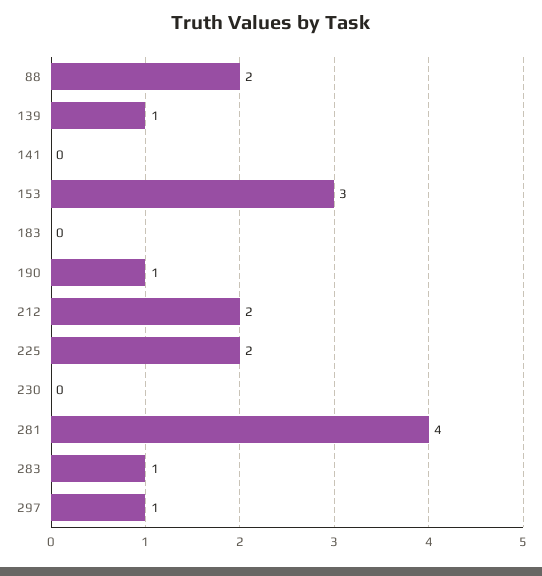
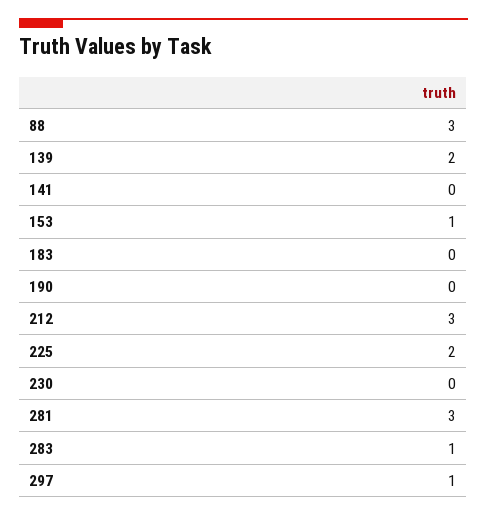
  {
-   "88": 2,
+   "88": 3,
-   "139": 1,
+   "139": 2,
    "141": 0,
-   "153": 3,
+   "153": 1,
    "183": 0,
-   "190": 1,
+   "190": 0,
-   "212": 2,
+   "212": 3,
    "225": 2,
    "230": 0,
-   "281": 4,
+   "281": 3,
    "283": 1,
    "297": 1
  }

